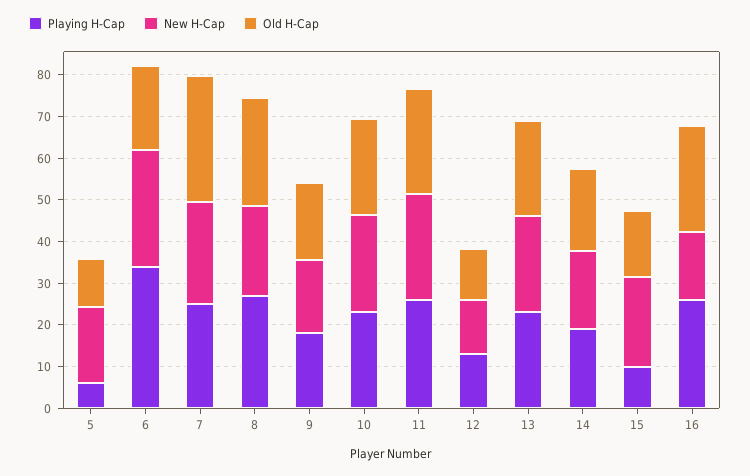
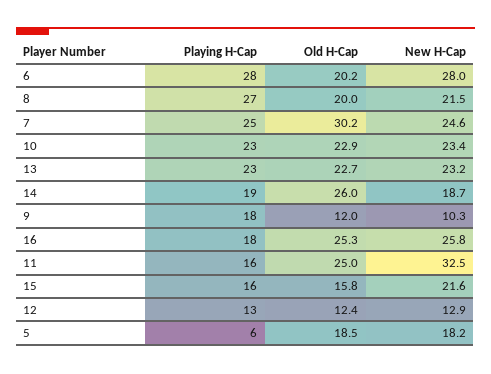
  {
    "Playing H-Cap": {
      "5": 6,
-     "6": 34,
+     "6": 28,
      "7": 25,
      "8": 27,
      "9": 18,
      "10": 23,
-     "11": 26,
+     "11": 16,
      "12": 13,
      "13": 23,
      "14": 19,
-     "15": 10,
+     "15": 16,
-     "16": 26
+     "16": 18
    },
    "New H-Cap": {
      "5": 18.2,
      "6": 28,
      "7": 24.6,
      "8": 21.5,
-     "9": 18,
+     "9": 10.3,
      "10": 23.4,
-     "11": 26,
+     "11": 32.5,
      "12": 12.9,
      "13": 23.2,
      "14": 18.7,
      "15": 21.6,
-     "16": 16
+     "16": 25.8
    },
    "Old H-Cap": {
-     "5": 12,
+     "5": 18.5,
      "6": 20.2,
      "7": 30.2,
-     "8": 26,
+     "8": 20,
-     "9": 18,
+     "9": 12,
      "10": 22.9,
      "11": 25,
      "12": 12.4,
      "13": 22.7,
-     "14": 20,
+     "14": 26,
      "15": 15.8,
      "16": 25.3
    }
  }

